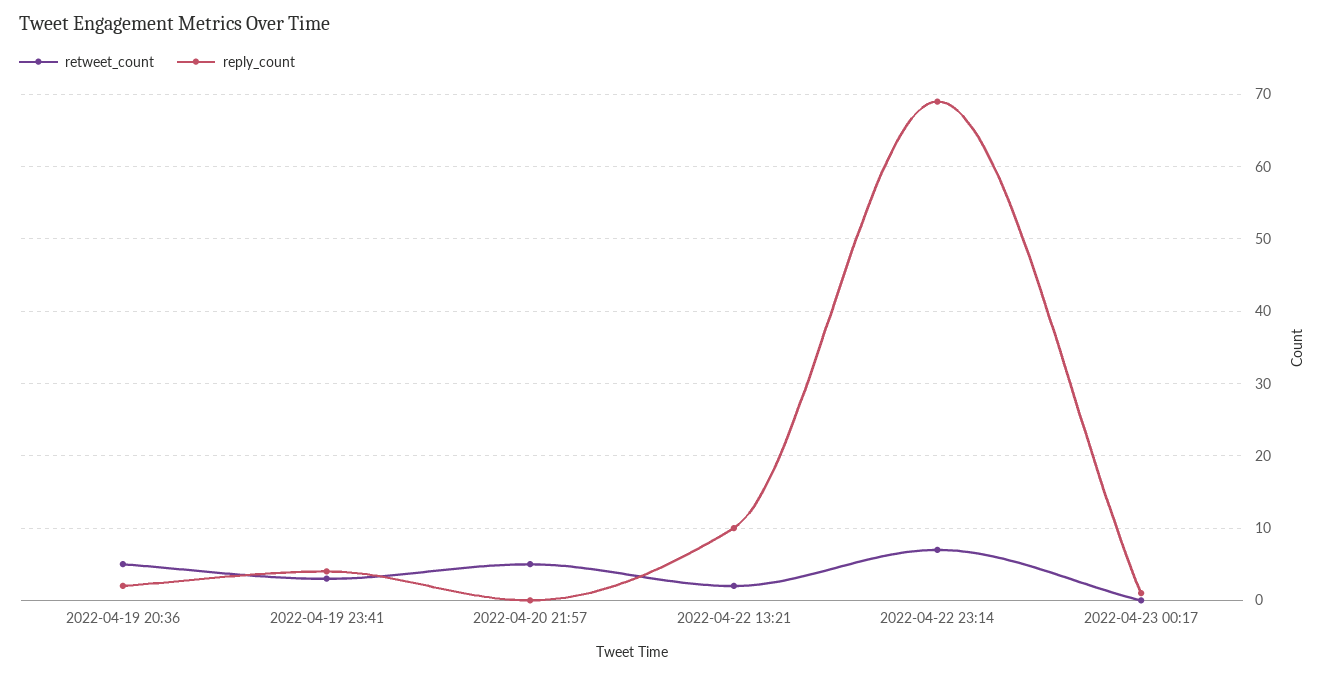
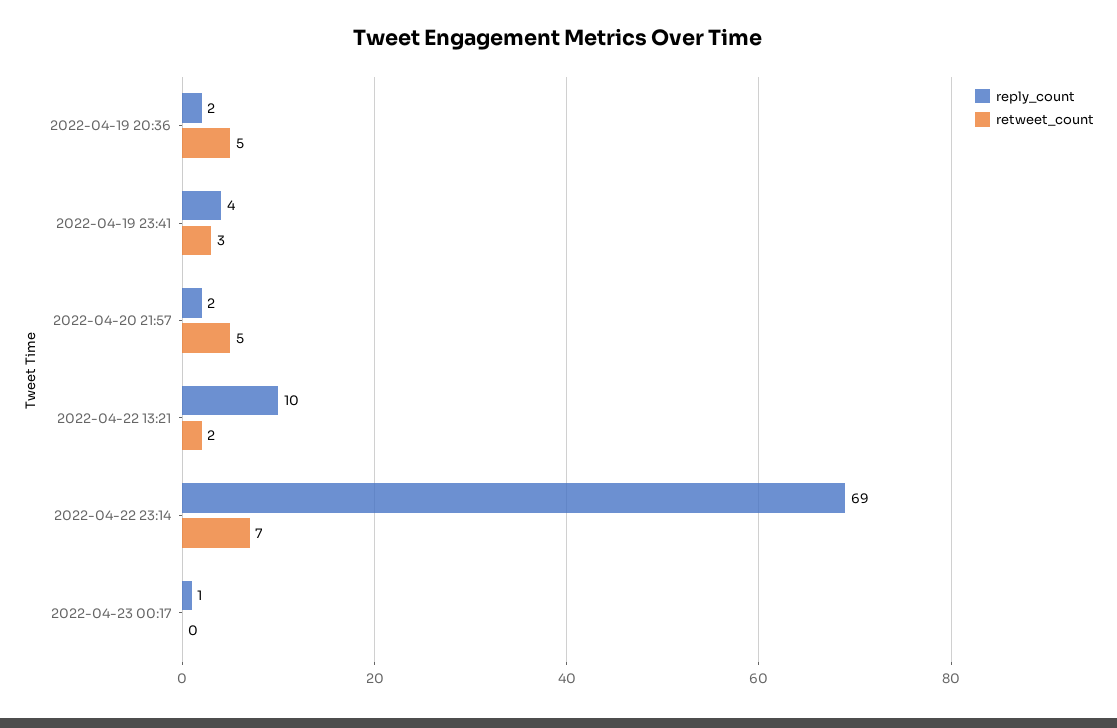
  {
    "retweet_count": {
      "2022-04-19 20:36": 5,
      "2022-04-19 23:41": 3,
      "2022-04-20 21:57": 5,
      "2022-04-22 13:21": 2,
      "2022-04-22 23:14": 7,
      "2022-04-23 00:17": 0
    },
    "reply_count": {
      "2022-04-19 20:36": 2,
      "2022-04-19 23:41": 4,
-     "2022-04-20 21:57": 0,
+     "2022-04-20 21:57": 2,
      "2022-04-22 13:21": 10,
      "2022-04-22 23:14": 69,
      "2022-04-23 00:17": 1
    }
  }

